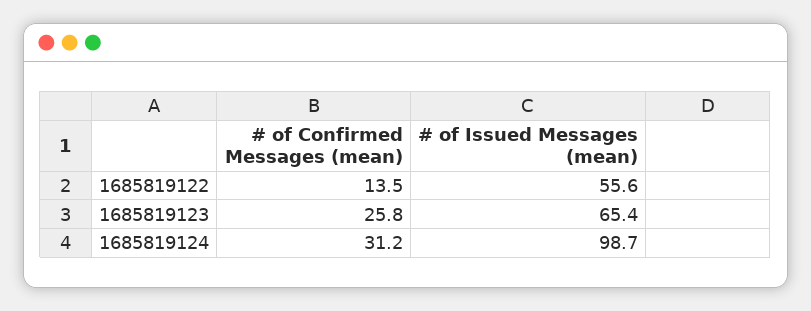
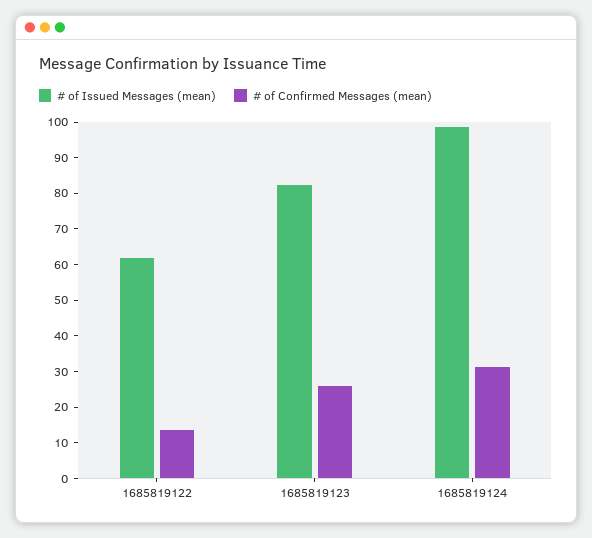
  {
    "# of Confirmed Messages (mean)": {
      "1685819122": 13.5,
      "1685819123": 25.8,
      "1685819124": 31.2
    },
    "# of Issued Messages (mean)": {
-     "1685819122": 55.6,
+     "1685819122": 62.5,
-     "1685819123": 65.4,
+     "1685819123": 82.5,
      "1685819124": 98.7
    }
  }

